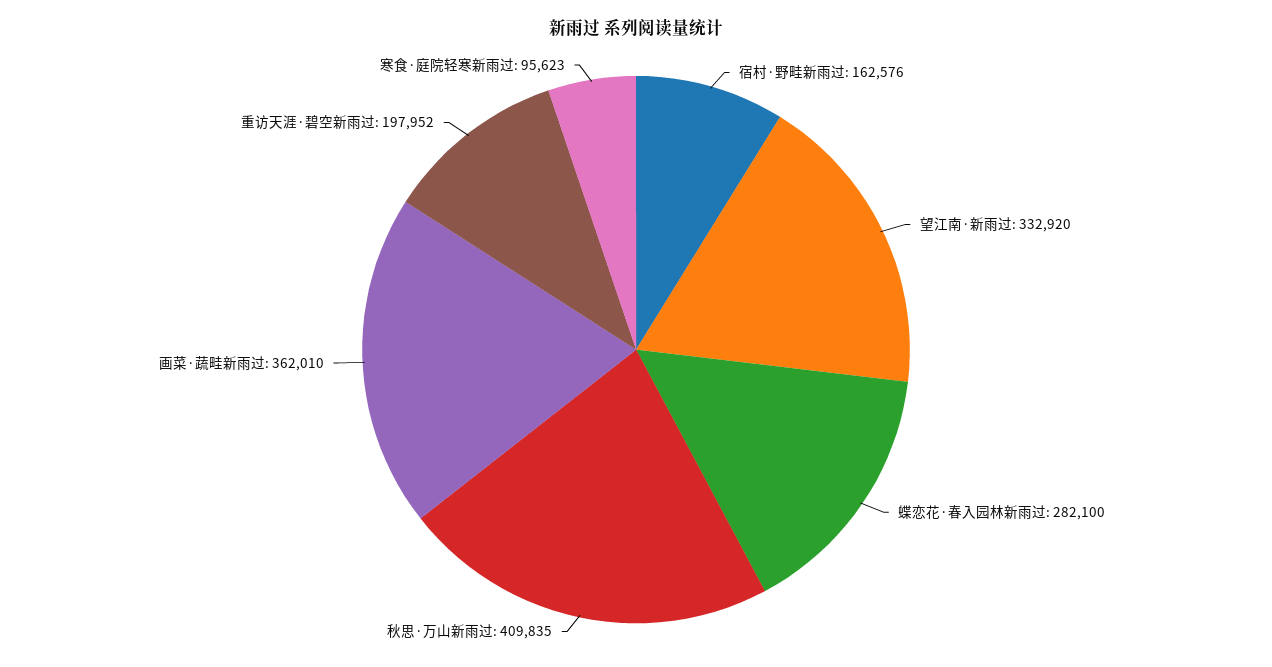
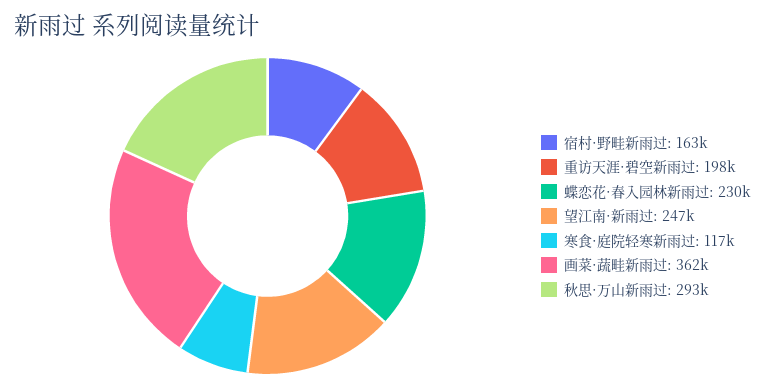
  {
    "宿村·野畦新雨过": 162576,
-   "望江南·新雨过": 332920,
+   "望江南·新雨过": 247000,
-   "蝶恋花·春入园林新雨过": 282100,
+   "蝶恋花·春入园林新雨过": 230000,
-   "秋思·万山新雨过": 409835,
+   "秋思·万山新雨过": 293000,
    "画菜·蔬畦新雨过": 362010,
    "重访天涯·碧空新雨过": 197952,
-   "寒食·庭院轻寒新雨过": 95623
+   "寒食·庭院轻寒新雨过": 117000
  }

